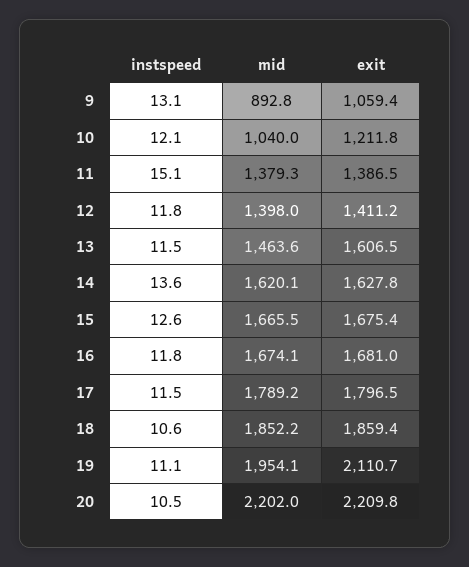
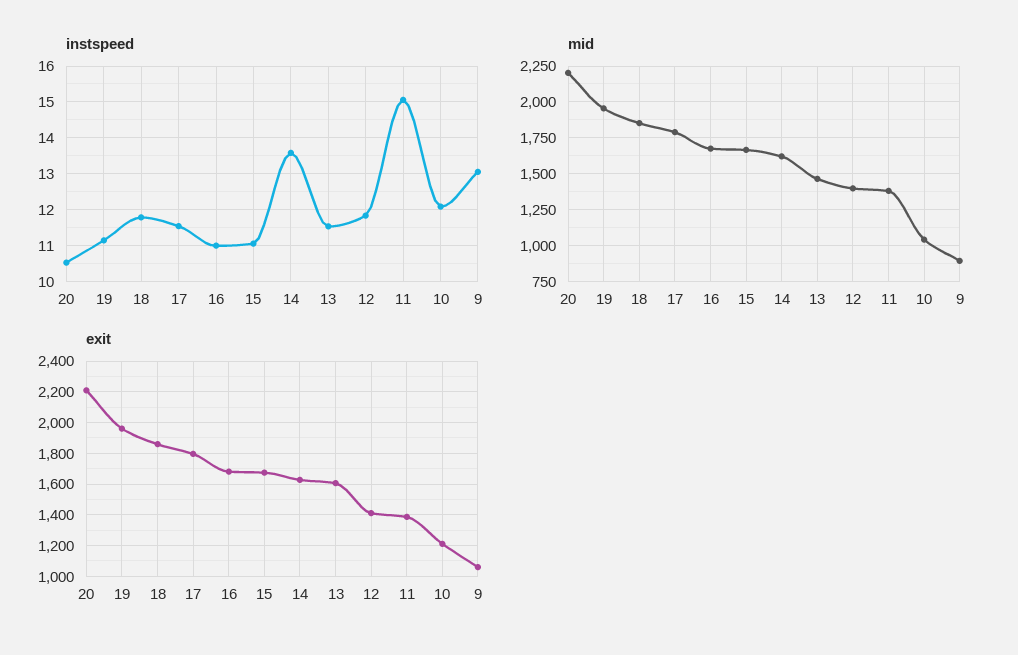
  {
    "instspeed": {
      "9": 13.1,
      "10": 12.1,
      "11": 15.1,
      "12": 11.8,
      "13": 11.5,
      "14": 13.6,
-     "15": 12.6,
+     "15": 11,
-     "16": 11.8,
+     "16": 11,
      "17": 11.5,
-     "18": 10.6,
+     "18": 11.8,
      "19": 11.1,
      "20": 10.5
    },
    "mid": {
      "9": 892.8,
      "10": 1040,
      "11": 1379.3,
      "12": 1398,
      "13": 1463.6,
      "14": 1620.1,
      "15": 1665.5,
      "16": 1674.1,
      "17": 1789.2,
      "18": 1852.2,
      "19": 1954.1,
      "20": 2202
    },
    "exit": {
      "9": 1059.4,
      "10": 1211.8,
      "11": 1386.5,
      "12": 1411.2,
      "13": 1606.5,
      "14": 1627.8,
      "15": 1675.4,
      "16": 1681,
      "17": 1796.5,
      "18": 1859.4,
-     "19": 2110.7,
+     "19": 1950,
      "20": 2209.8
    }
  }

